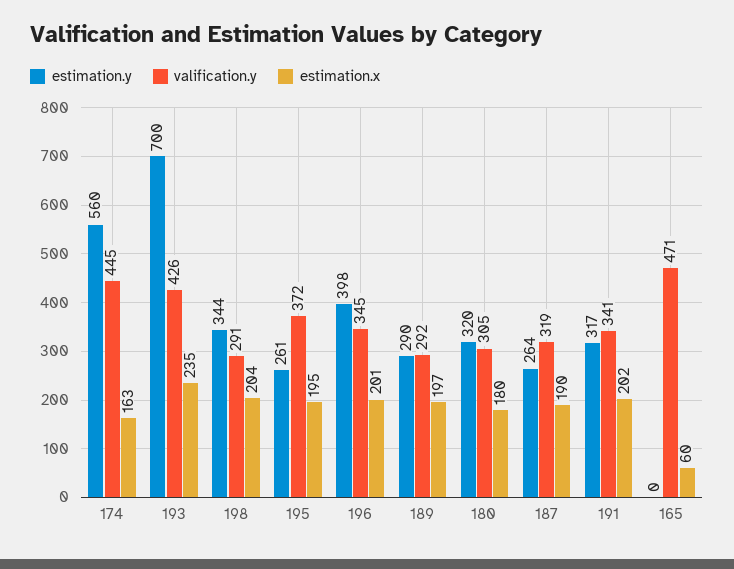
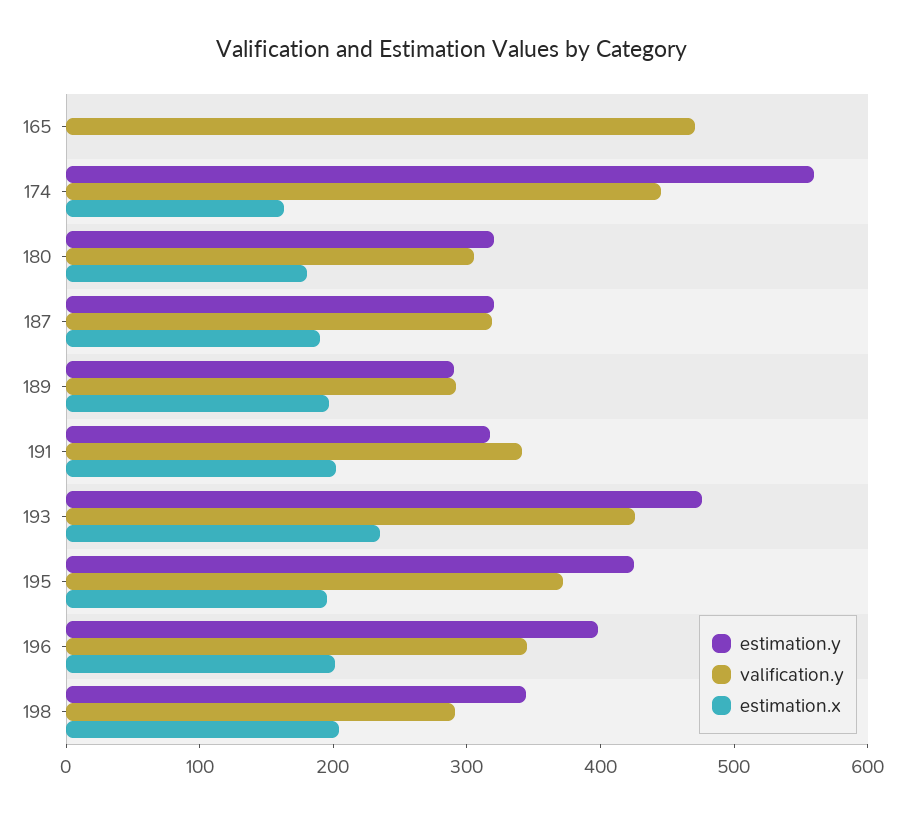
  {
    "estimation.y": {
      "174": 560,
-     "193": 700,
+     "193": 480,
      "198": 344,
-     "195": 261,
+     "195": 420,
      "196": 398,
      "189": 290,
      "180": 320,
-     "187": 264,
+     "187": 320,
      "191": 317,
      "165": 0
    },
    "valification.y": {
      "174": 445,
      "193": 426,
      "198": 291,
      "195": 372,
      "196": 345,
      "189": 292,
      "180": 305,
      "187": 319,
      "191": 341,
      "165": 471
    },
    "estimation.x": {
      "174": 163,
      "193": 235,
      "198": 204,
      "195": 195,
      "196": 201,
      "189": 197,
      "180": 180,
      "187": 190,
      "191": 202,
-     "165": 60
+     "165": 0
    }
  }

